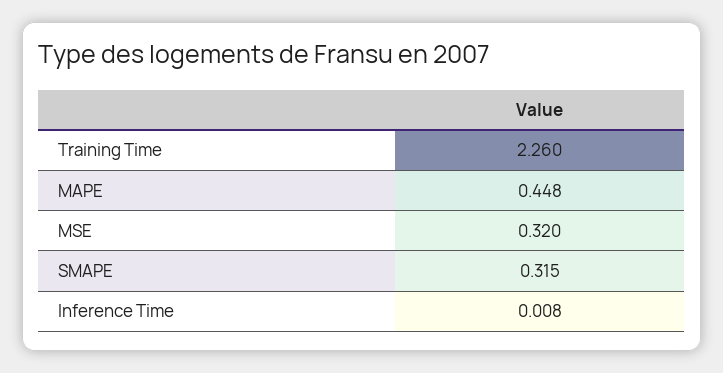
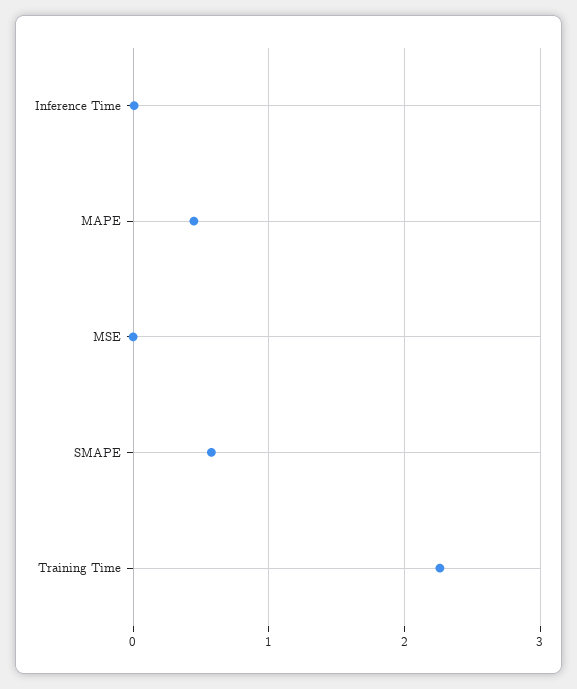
  {
    "Training Time": 2.26,
    "MAPE": 0.448,
-   "MSE": 0.32,
+   "MSE": 0,
-   "SMAPE": 0.315,
+   "SMAPE": 0.6,
    "Inference Time": 0.008
  }

